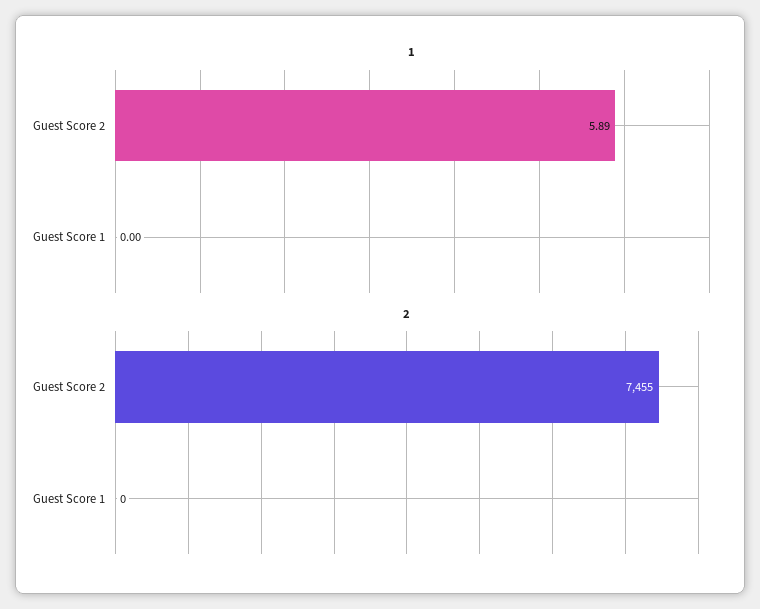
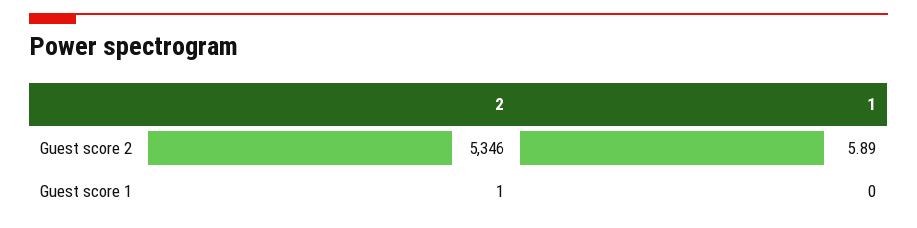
  {
    "1": {
      "Guest Score 2": 5.89,
      "Guest Score 1": 0
    },
    "2": {
-     "Guest Score 2": 7455,
+     "Guest Score 2": 5346,
-     "Guest Score 1": 0
+     "Guest Score 1": 1
    }
  }

